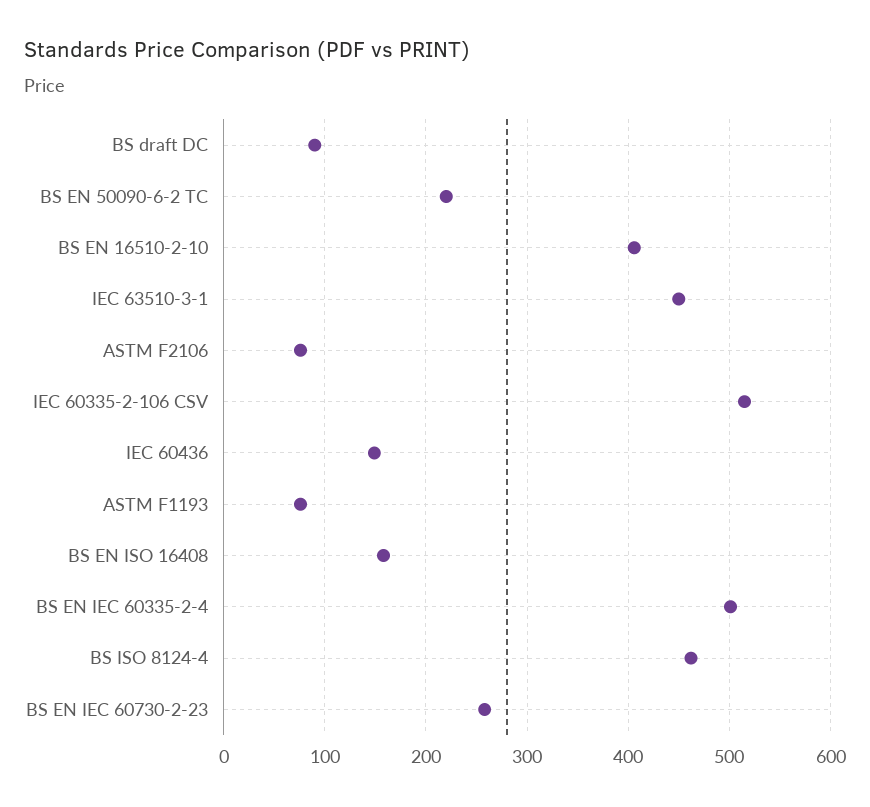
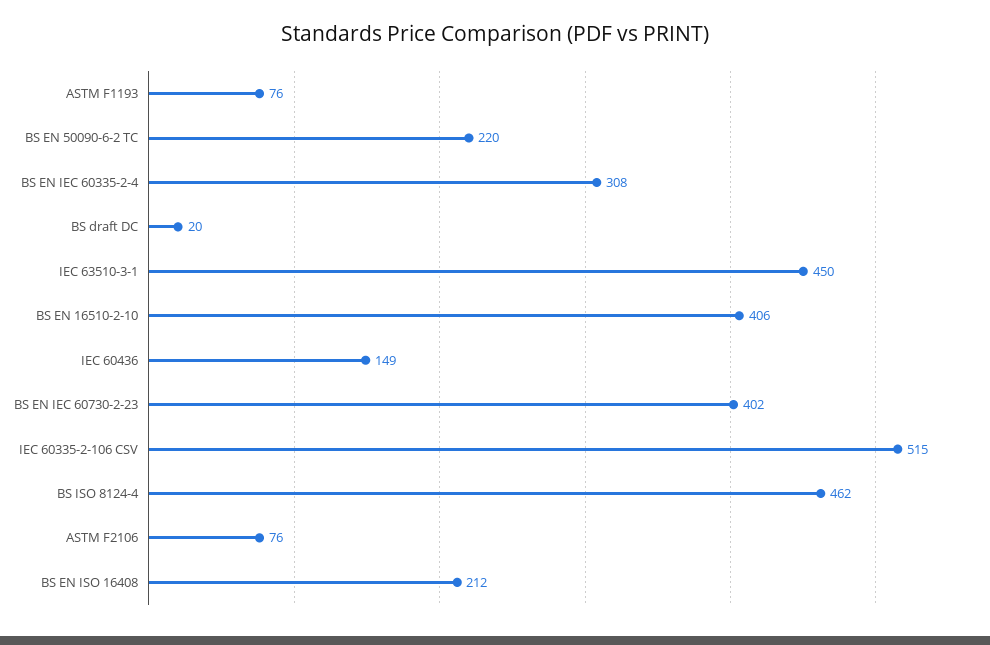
  {
-   "BS draft DC": 90,
+   "BS draft DC": 20,
    "BS EN 50090-6-2 TC": 220,
    "BS EN 16510-2-10": 406,
    "IEC 63510-3-1": 450,
    "ASTM F2106": 76,
    "IEC 60335-2-106 CSV": 515,
    "IEC 60436": 149,
    "ASTM F1193": 76,
-   "BS EN ISO 16408": 160,
+   "BS EN ISO 16408": 212,
-   "BS EN IEC 60335-2-4": 500,
+   "BS EN IEC 60335-2-4": 308,
    "BS ISO 8124-4": 462,
-   "BS EN IEC 60730-2-23": 260
+   "BS EN IEC 60730-2-23": 402
  }

